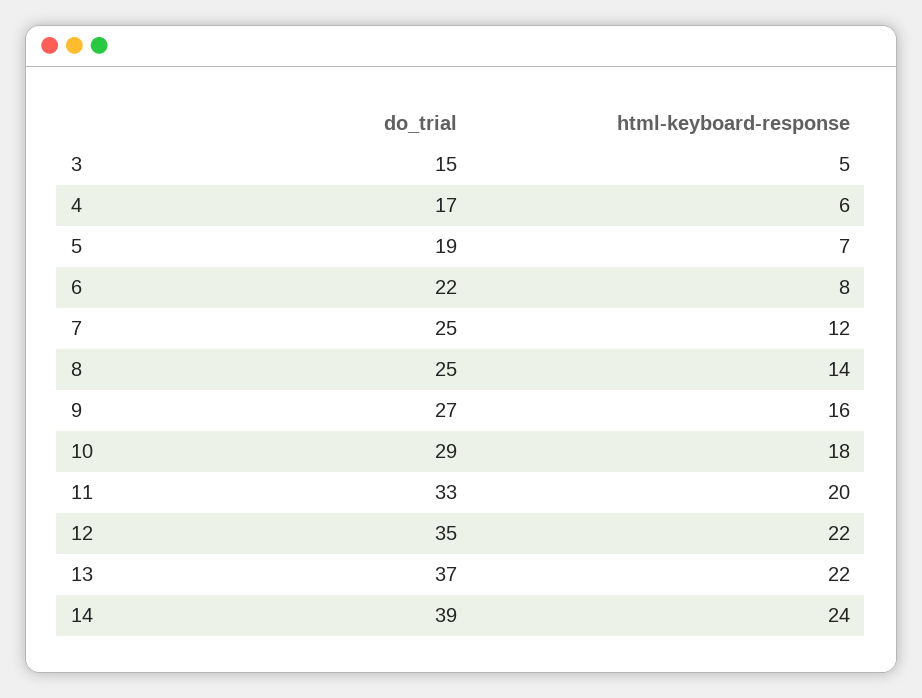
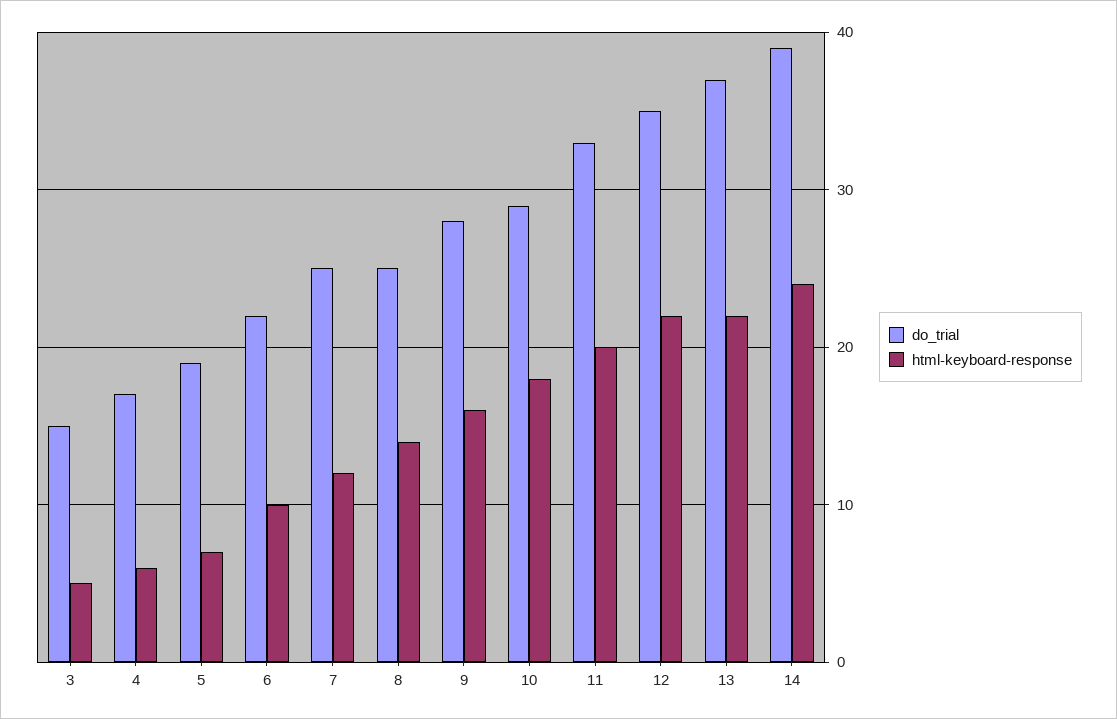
  {
    "do_trial": {
      "3": 15,
      "4": 17,
      "5": 19,
      "6": 22,
      "7": 25,
      "8": 25,
-     "9": 27,
+     "9": 28,
      "10": 29,
      "11": 33,
      "12": 35,
      "13": 37,
      "14": 39
    },
    "html-keyboard-response": {
      "3": 5,
      "4": 6,
      "5": 7,
-     "6": 8,
+     "6": 10,
      "7": 12,
      "8": 14,
      "9": 16,
      "10": 18,
      "11": 20,
      "12": 22,
      "13": 22,
      "14": 24
    }
  }

